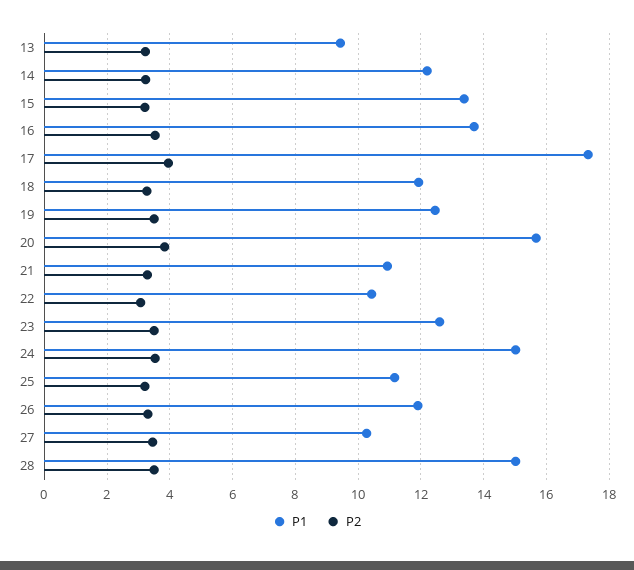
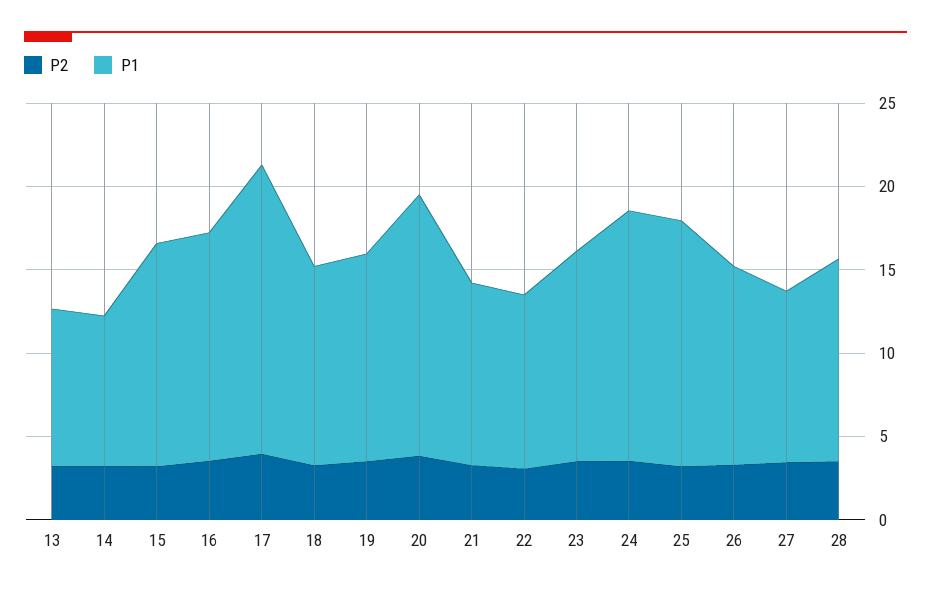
  {
    "P1": {
      "13": 9.4,
-     "14": 12.2,
+     "14": 9,
      "15": 13.4,
      "16": 13.8,
      "17": 17.4,
      "18": 12,
      "19": 12.4,
      "20": 15.6,
      "21": 11,
      "22": 10.4,
      "23": 12.6,
      "24": 15,
-     "25": 11.2,
+     "25": 15,
      "26": 12,
      "27": 10.2,
-     "28": 15
+     "28": 12
    },
    "P2": {
      "13": 3.2,
      "14": 3.2,
      "15": 3.2,
      "16": 3.6,
      "17": 4,
      "18": 3.2,
      "19": 3.6,
      "20": 3.8,
      "21": 3.2,
      "22": 3,
      "23": 3.6,
      "24": 3.6,
      "25": 3.2,
      "26": 3.4,
      "27": 3.4,
      "28": 3.6
    }
  }

